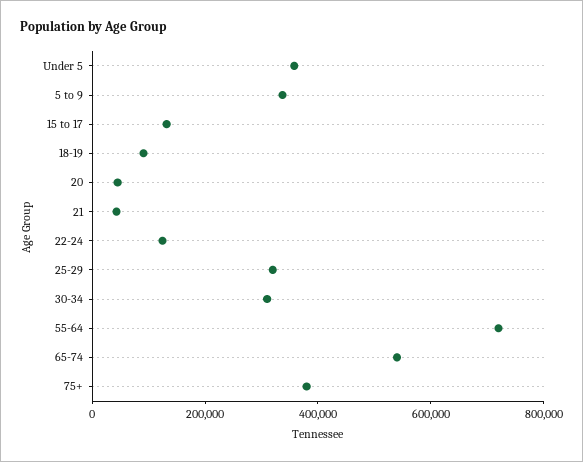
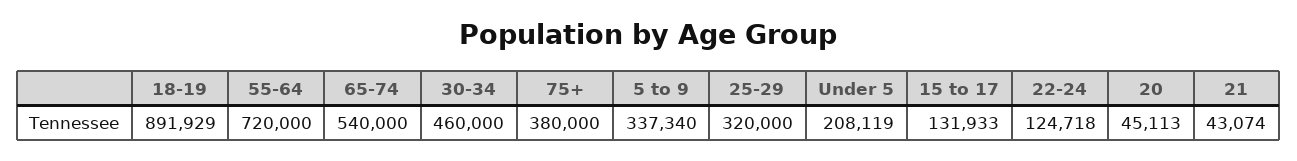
  {
-   "Under 5": 350000,
+   "Under 5": 208119,
    "5 to 9": 337340,
    "15 to 17": 131933,
-   "18-19": 100000,
+   "18-19": 891929,
    "20": 45113,
    "21": 43074,
    "22-24": 124718,
    "25-29": 320000,
-   "30-34": 300000,
+   "30-34": 460000,
    "55-64": 720000,
    "65-74": 540000,
    "75+": 380000
  }

